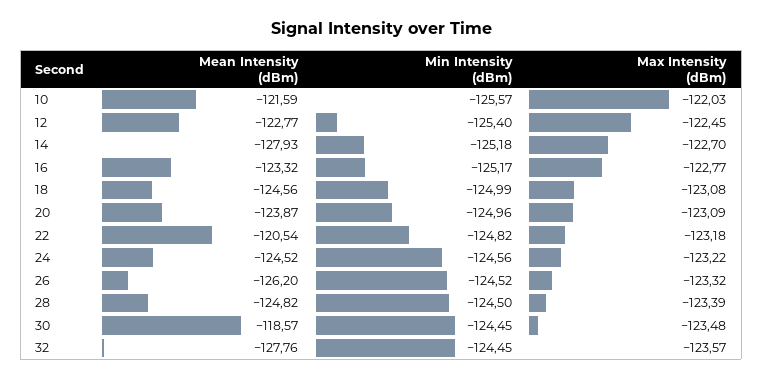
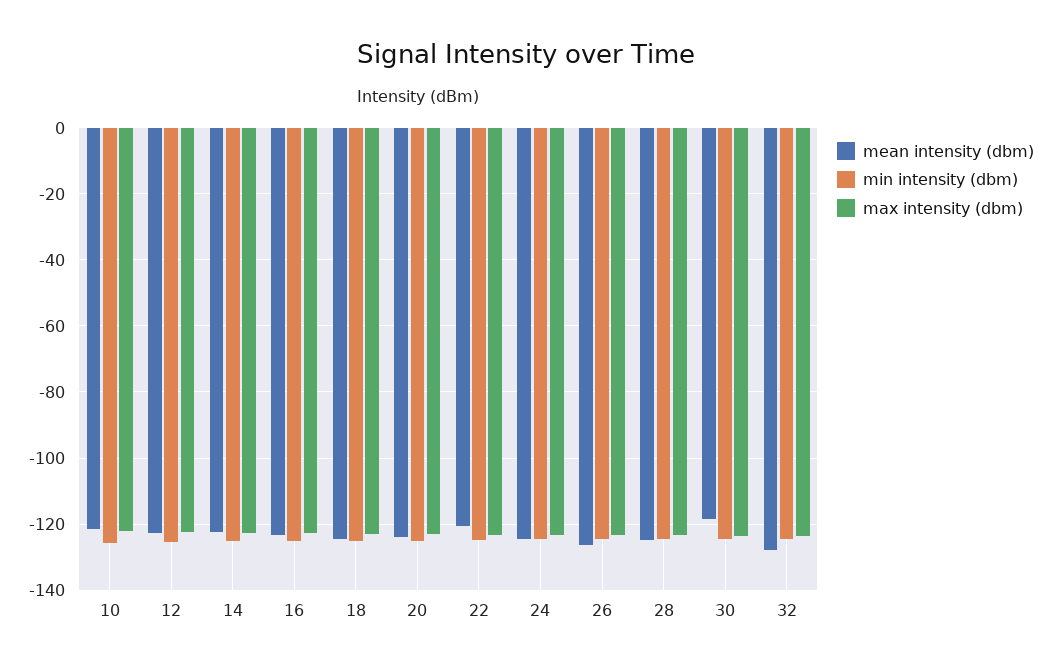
  {
    "Mean Intensity (dBm)": {
      "10": -121.59,
      "12": -122.77,
-     "14": -127.93,
+     "14": -122,
      "16": -123.32,
      "18": -124.56,
      "20": -123.87,
      "22": -120.54,
      "24": -124.52,
      "26": -126.2,
      "28": -124.82,
      "30": -118.57,
      "32": -127.76
    },
    "Min Intensity (dBm)": {
      "10": -125.57,
      "12": -125.4,
      "14": -125.18,
      "16": -125.17,
      "18": -124.99,
      "20": -124.96,
      "22": -124.82,
      "24": -124.56,
      "26": -124.52,
      "28": -124.5,
      "30": -124.45,
      "32": -124.45
    },
    "Max Intensity (dBm)": {
      "10": -122.03,
      "12": -122.45,
      "14": -122.7,
      "16": -122.77,
      "18": -123.08,
      "20": -123.09,
      "22": -123.18,
      "24": -123.22,
      "26": -123.32,
      "28": -123.39,
      "30": -123.48,
      "32": -123.57
    }
  }

